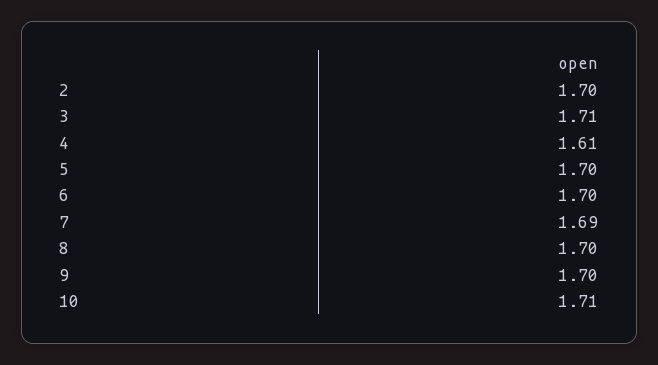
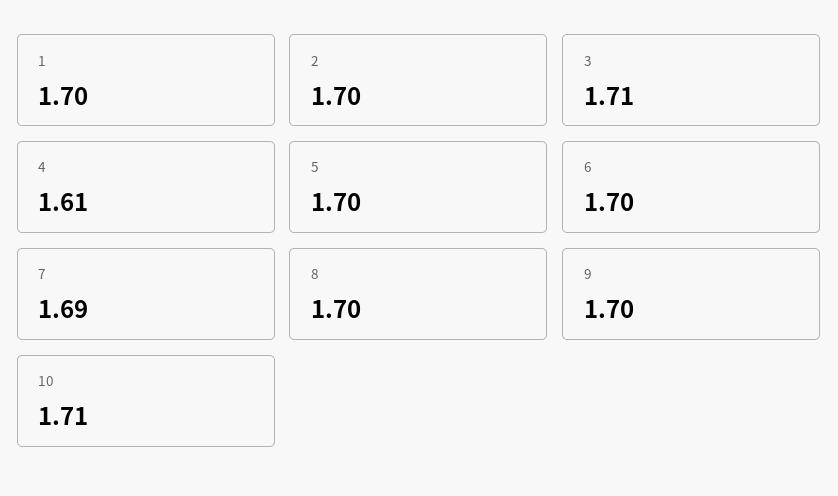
  {
    "2": 1.7,
    "3": 1.71,
    "4": 1.61,
    "5": 1.7,
    "6": 1.7,
    "7": 1.69,
    "8": 1.7,
    "9": 1.7,
-   "10": 1.71
+   "10": 1.71,
+   "1": 1.7
  }

